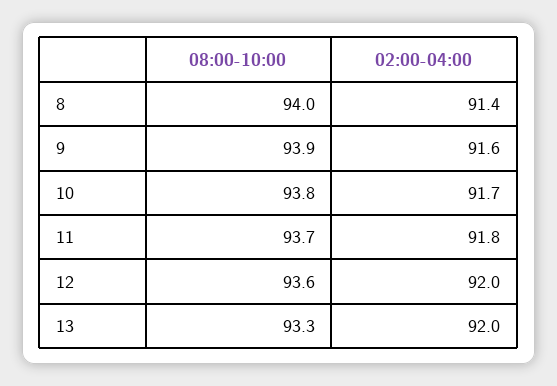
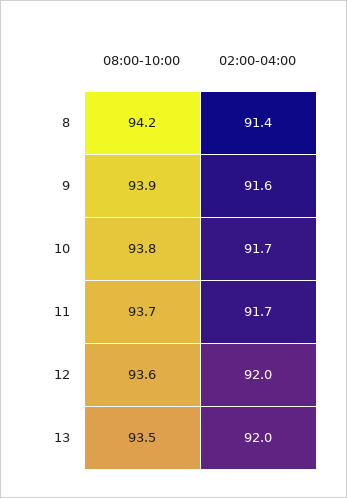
  {
    "08:00-10:00": {
-     "8": 94,
+     "8": 94.2,
      "9": 93.9,
      "10": 93.8,
      "11": 93.7,
      "12": 93.6,
-     "13": 93.3
+     "13": 93.5
    },
    "02:00-04:00": {
      "8": 91.4,
      "9": 91.6,
      "10": 91.7,
-     "11": 91.8,
+     "11": 91.7,
      "12": 92,
      "13": 92
    }
  }

